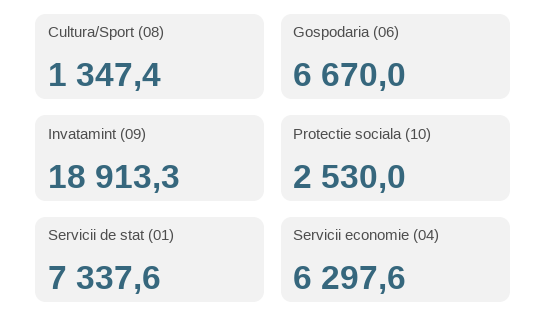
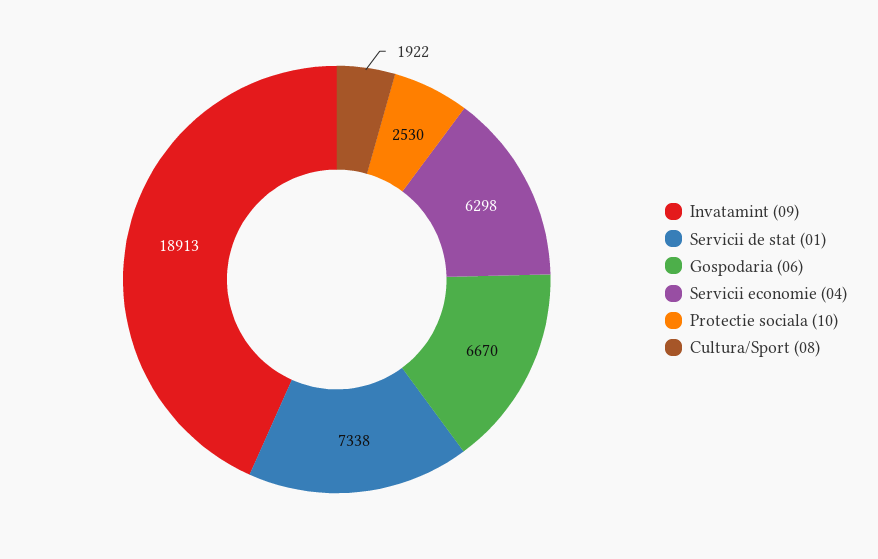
  {
-   "Cultura/Sport (08)": 1347.4,
+   "Cultura/Sport (08)": 1922,
    "Gospodaria (06)": 6670,
    "Invatamint (09)": 18913.3,
    "Protectie sociala (10)": 2530,
    "Servicii de stat (01)": 7337.6,
    "Servicii economie (04)": 6297.6
  }

